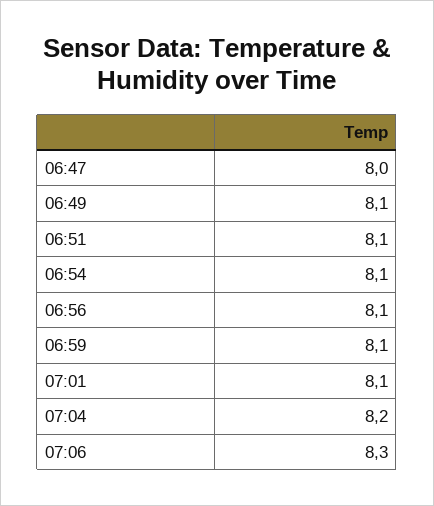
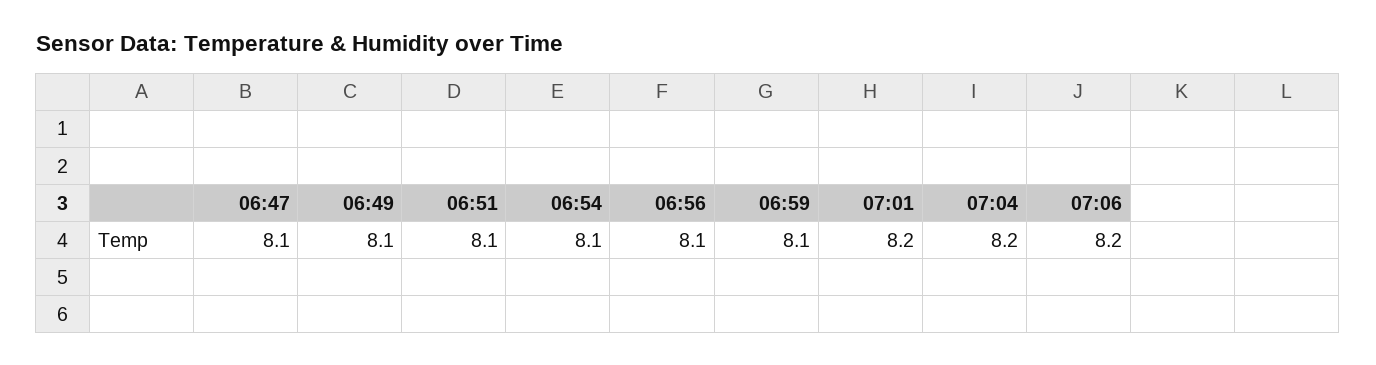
  {
-   "06:47": 8,
+   "06:47": 8.1,
    "06:49": 8.1,
    "06:51": 8.1,
    "06:54": 8.1,
    "06:56": 8.1,
    "06:59": 8.1,
-   "07:01": 8.1,
+   "07:01": 8.2,
    "07:04": 8.2,
-   "07:06": 8.3
+   "07:06": 8.2
  }

